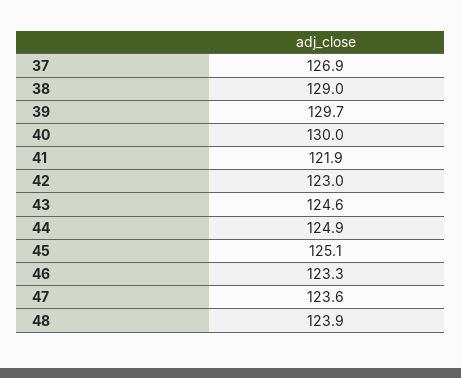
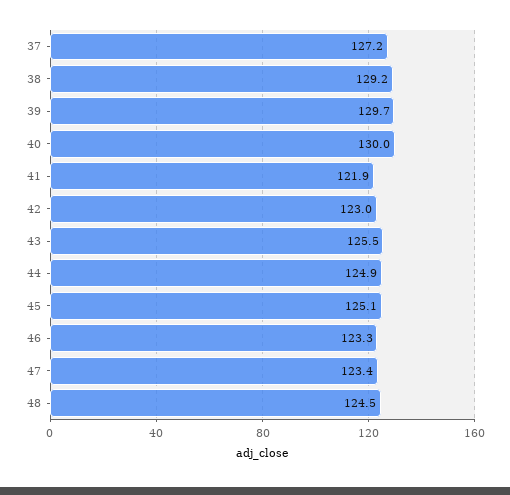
  {
-   "37": 126.9,
+   "37": 127.2,
-   "38": 129,
+   "38": 129.2,
    "39": 129.7,
    "40": 130,
    "41": 121.9,
    "42": 123,
-   "43": 124.6,
+   "43": 125.5,
    "44": 124.9,
    "45": 125.1,
    "46": 123.3,
-   "47": 123.6,
+   "47": 123.4,
-   "48": 123.9
+   "48": 124.5
  }

